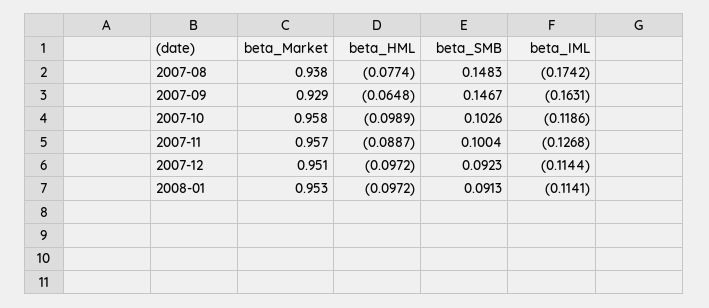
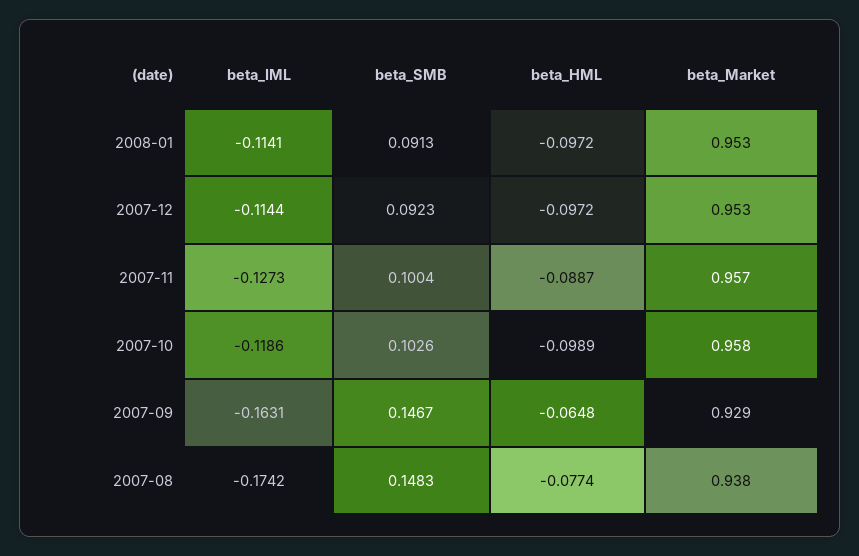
  {
    "beta_Market": {
      "2007-08": 0.938,
      "2007-09": 0.929,
      "2007-10": 0.958,
      "2007-11": 0.957,
-     "2007-12": 0.951,
+     "2007-12": 0.953,
      "2008-01": 0.953
    },
    "beta_HML": {
      "2007-08": -0.0774,
      "2007-09": -0.0648,
      "2007-10": -0.0989,
      "2007-11": -0.0887,
      "2007-12": -0.0972,
      "2008-01": -0.0972
    },
    "beta_SMB": {
      "2007-08": 0.1483,
      "2007-09": 0.1467,
      "2007-10": 0.1026,
      "2007-11": 0.1004,
      "2007-12": 0.0923,
      "2008-01": 0.0913
    },
    "beta_IML": {
      "2007-08": -0.1742,
      "2007-09": -0.1631,
      "2007-10": -0.1186,
-     "2007-11": -0.1268,
+     "2007-11": -0.1273,
      "2007-12": -0.1144,
      "2008-01": -0.1141
    }
  }

